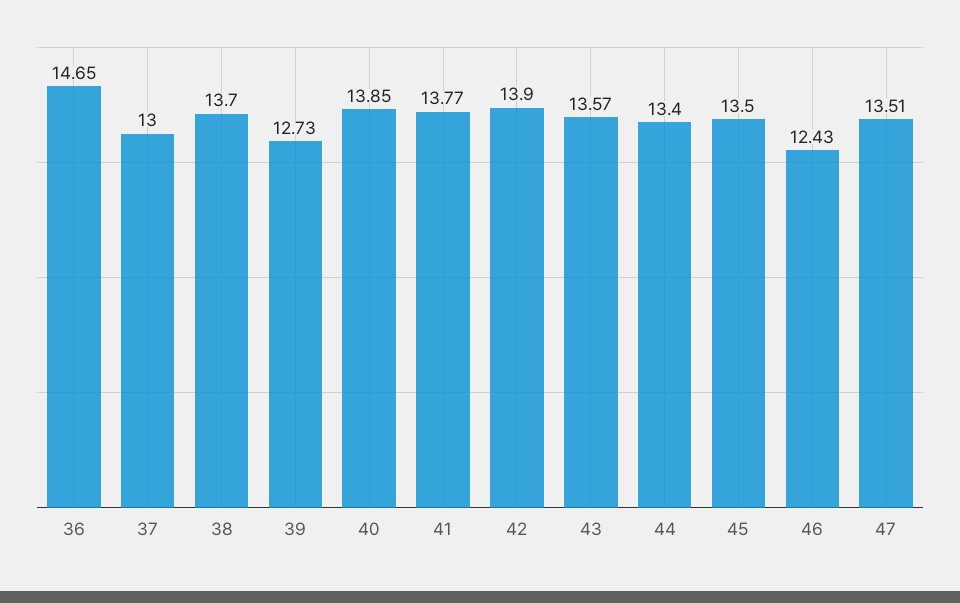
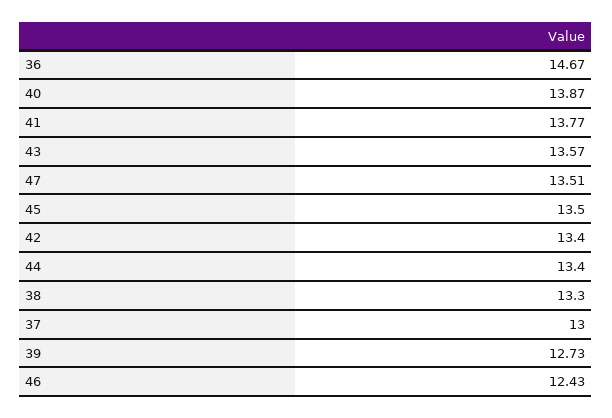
  {
-   "36": 14.65,
+   "36": 14.67,
    "37": 13,
-   "38": 13.7,
+   "38": 13.3,
    "39": 12.73,
-   "40": 13.85,
+   "40": 13.87,
    "41": 13.77,
-   "42": 13.9,
+   "42": 13.4,
    "43": 13.57,
    "44": 13.4,
    "45": 13.5,
    "46": 12.43,
    "47": 13.51
  }

